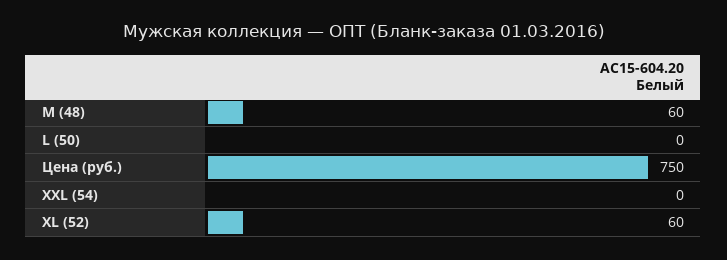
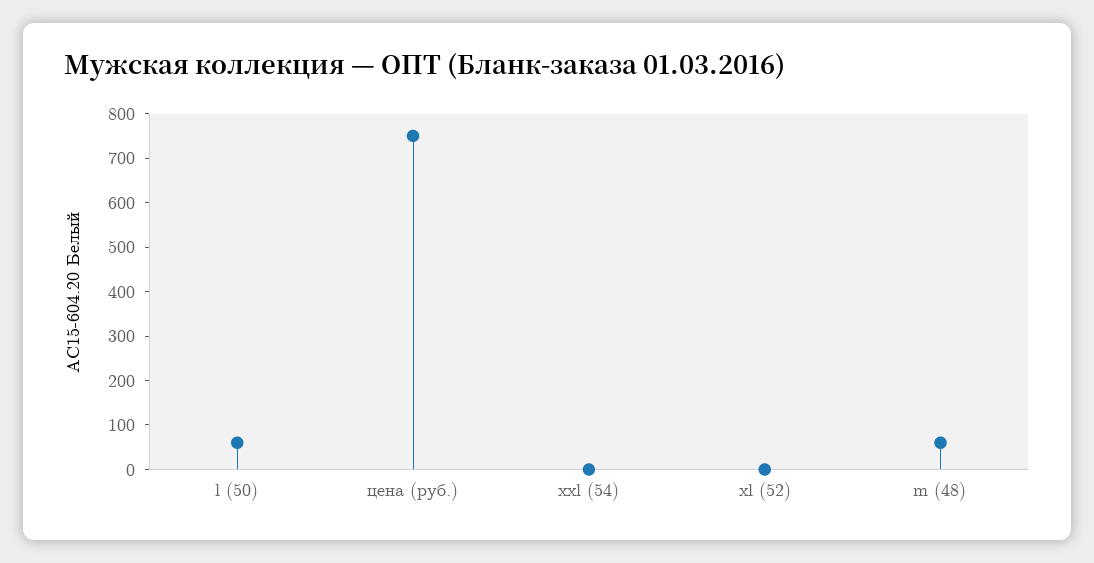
  {
    "M (48)": 60,
-   "L (50)": 0,
+   "L (50)": 60,
    "Цена (руб.)": 750,
    "XXL (54)": 0,
-   "XL (52)": 60
+   "XL (52)": 0
  }

